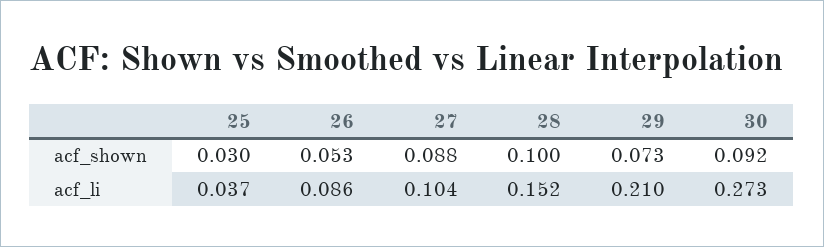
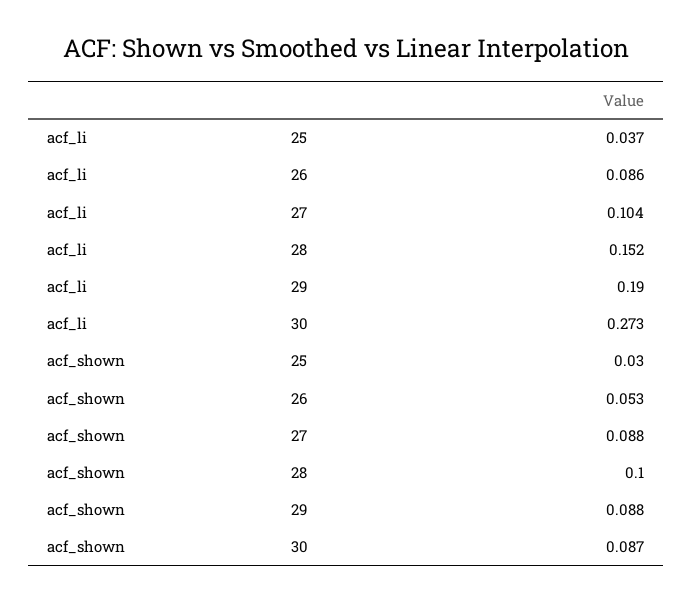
  {
    "25": {
      "acf_shown": 0.03,
      "acf_li": 0.037
    },
    "26": {
      "acf_shown": 0.053,
      "acf_li": 0.086
    },
    "27": {
      "acf_shown": 0.088,
      "acf_li": 0.104
    },
    "28": {
      "acf_shown": 0.1,
      "acf_li": 0.152
    },
    "29": {
-     "acf_shown": 0.073,
+     "acf_shown": 0.088,
-     "acf_li": 0.21
+     "acf_li": 0.19
    },
    "30": {
-     "acf_shown": 0.092,
+     "acf_shown": 0.087,
      "acf_li": 0.273
    }
  }

